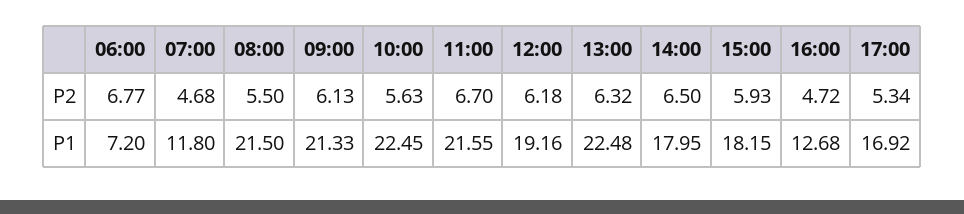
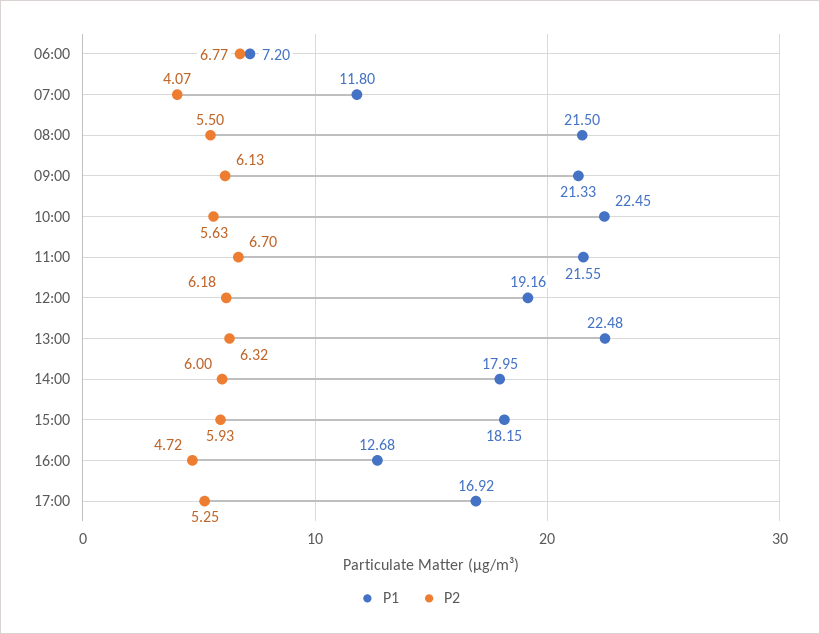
  {
    "P2": {
      "06:00": 6.77,
-     "07:00": 4.68,
+     "07:00": 4.07,
      "08:00": 5.5,
      "09:00": 6.13,
      "10:00": 5.63,
      "11:00": 6.7,
      "12:00": 6.18,
      "13:00": 6.32,
-     "14:00": 6.5,
+     "14:00": 6,
      "15:00": 5.93,
      "16:00": 4.72,
-     "17:00": 5.34
+     "17:00": 5.25
    },
    "P1": {
      "06:00": 7.2,
      "07:00": 11.8,
      "08:00": 21.5,
      "09:00": 21.33,
      "10:00": 22.45,
      "11:00": 21.55,
      "12:00": 19.16,
      "13:00": 22.48,
      "14:00": 17.95,
      "15:00": 18.15,
      "16:00": 12.68,
      "17:00": 16.92
    }
  }

